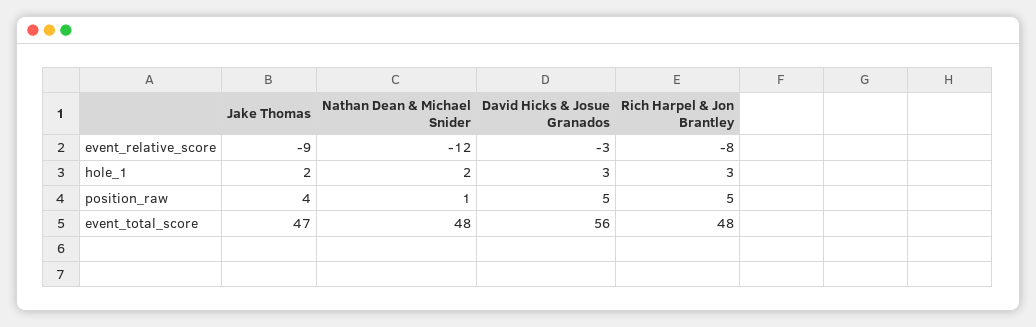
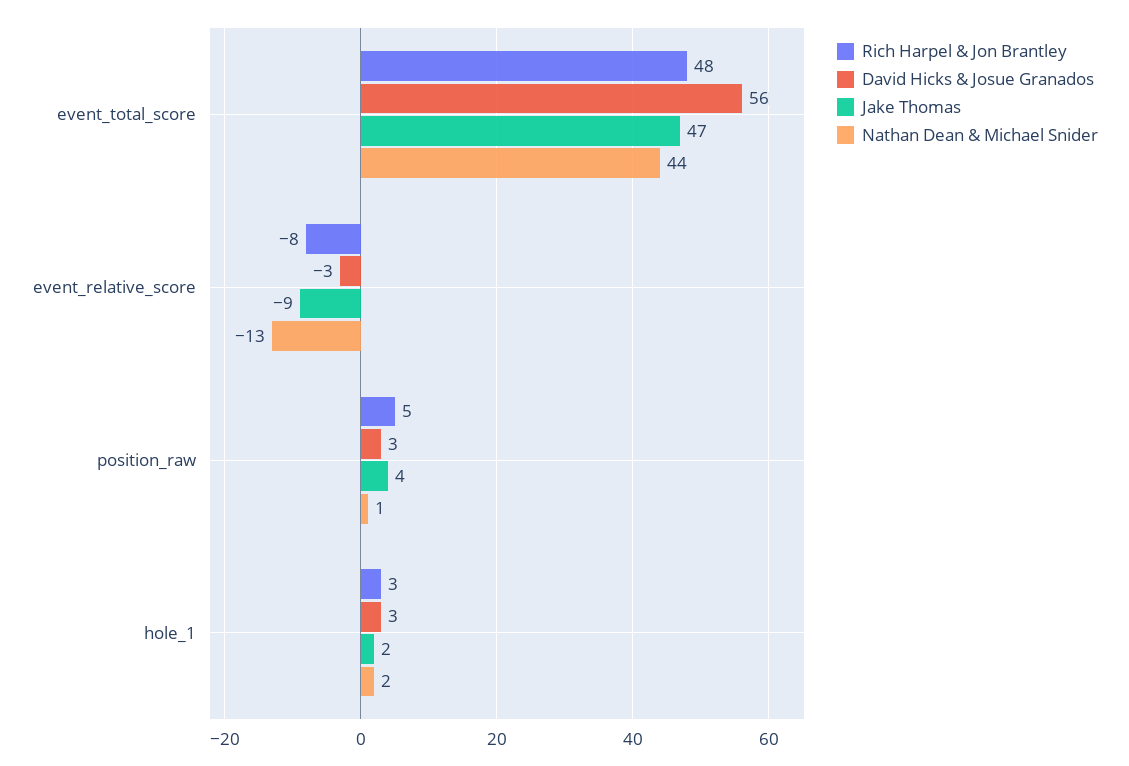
  {
    "Jake Thomas": {
      "event_relative_score": -9,
      "hole_1": 2,
      "position_raw": 4,
      "event_total_score": 47
    },
    "Nathan Dean & Michael Snider": {
-     "event_relative_score": -12,
+     "event_relative_score": -13,
      "hole_1": 2,
      "position_raw": 1,
-     "event_total_score": 48
+     "event_total_score": 44
    },
    "David Hicks & Josue Granados": {
      "event_relative_score": -3,
      "hole_1": 3,
-     "position_raw": 5,
+     "position_raw": 3,
      "event_total_score": 56
    },
    "Rich Harpel & Jon Brantley": {
      "event_relative_score": -8,
      "hole_1": 3,
      "position_raw": 5,
      "event_total_score": 48
    }
  }

